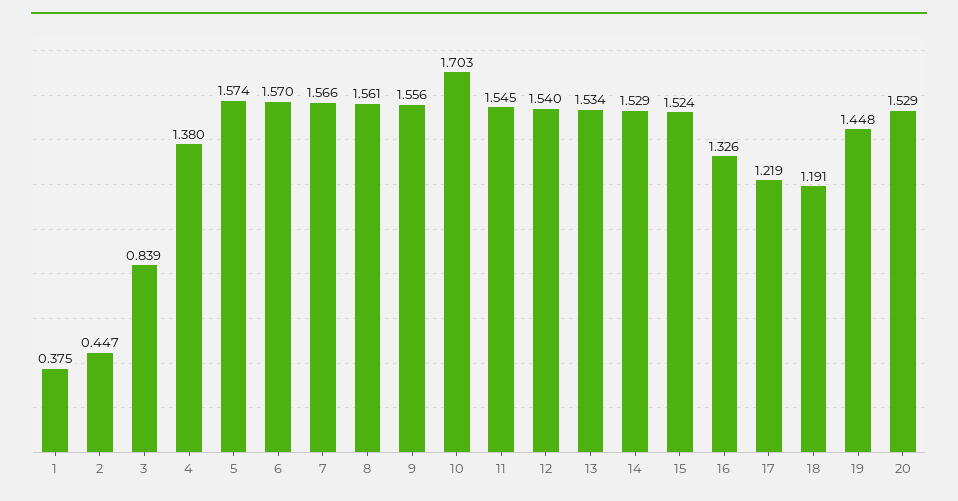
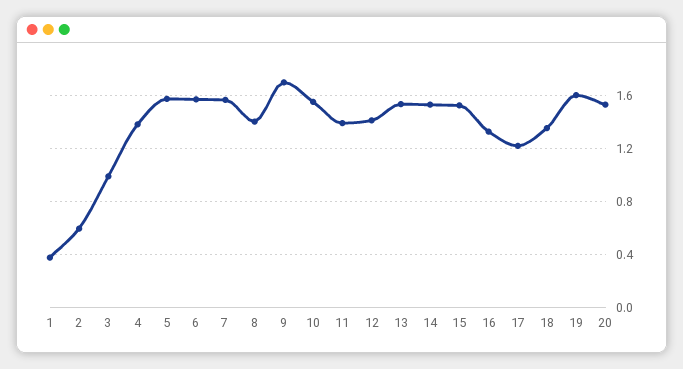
  {
    "1": 0.375,
-   "2": 0.447,
+   "2": 0.6,
-   "3": 0.839,
+   "3": 1,
    "4": 1.38,
    "5": 1.574,
    "6": 1.57,
    "7": 1.566,
-   "8": 1.561,
+   "8": 1.4,
-   "9": 1.556,
+   "9": 1.7,
-   "10": 1.703,
+   "10": 1.55,
-   "11": 1.545,
+   "11": 1.4,
-   "12": 1.54,
+   "12": 1.4,
    "13": 1.534,
    "14": 1.529,
    "15": 1.524,
    "16": 1.326,
    "17": 1.219,
-   "18": 1.191,
+   "18": 1.35,
-   "19": 1.448,
+   "19": 1.6,
    "20": 1.529
  }

